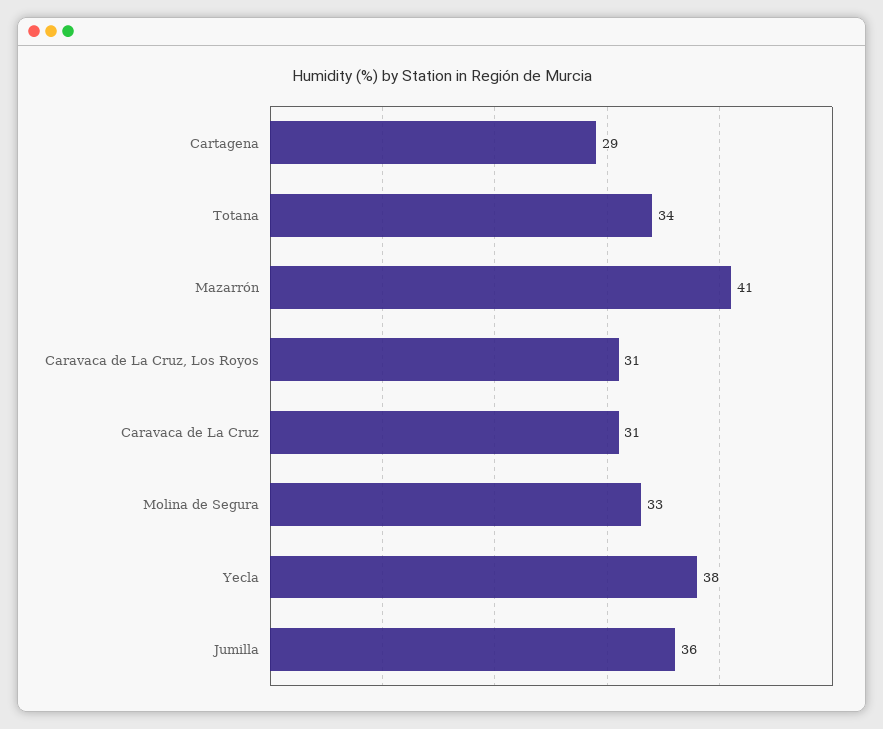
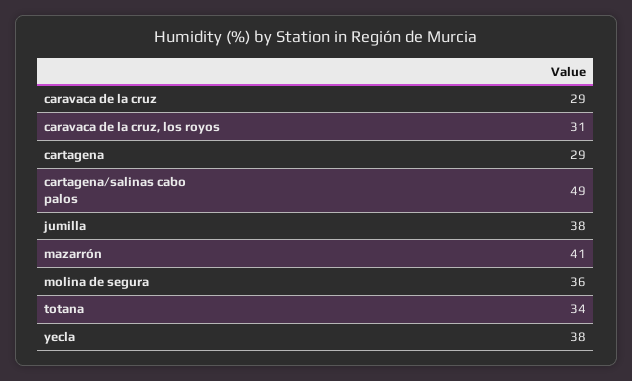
  {
    "Cartagena": 29,
    "Totana": 34,
    "Mazarrón": 41,
    "Caravaca de La Cruz, Los Royos": 31,
-   "Caravaca de La Cruz": 31,
+   "Caravaca de La Cruz": 29,
-   "Molina de Segura": 33,
+   "Molina de Segura": 36,
    "Yecla": 38,
-   "Jumilla": 36
+   "Jumilla": 38,
+   "cartagena/salinas cabo palos": 49
  }

